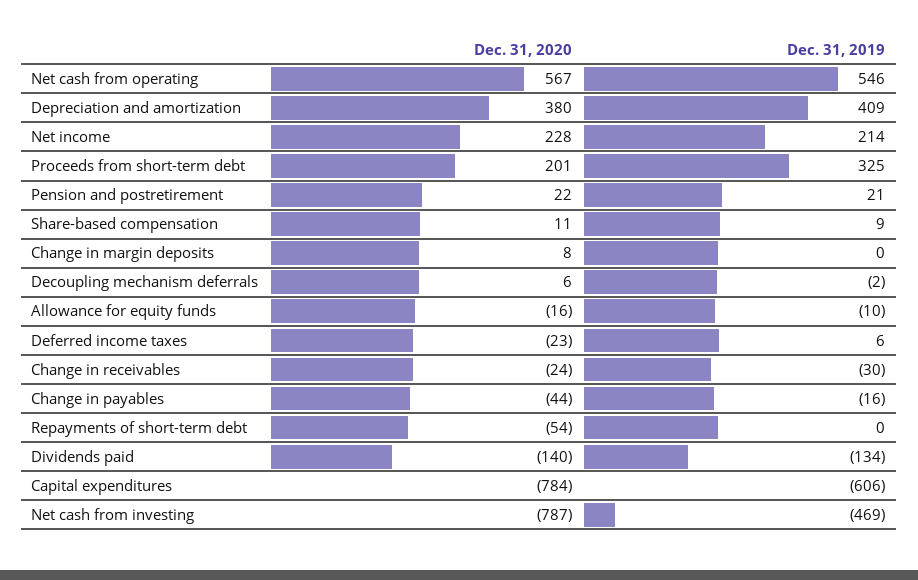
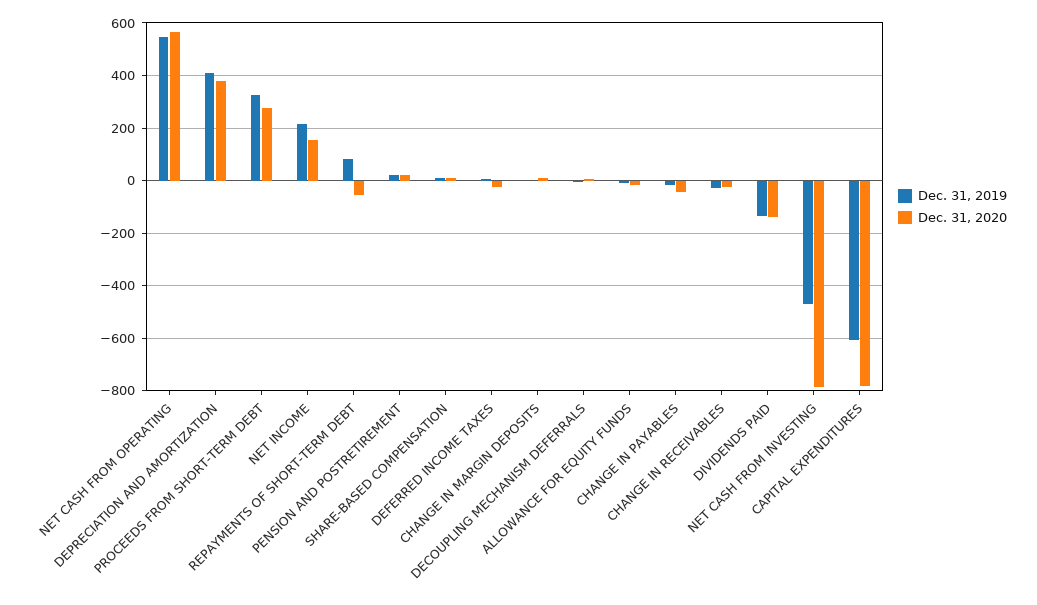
  {
    "Dec. 31, 2020": {
      "Net cash from operating": 567,
      "Depreciation and amortization": 380,
-     "Net income": 228,
+     "Net income": 150,
-     "Proceeds from short-term debt": 201,
+     "Proceeds from short-term debt": 275,
      "Pension and postretirement": 22,
      "Share-based compensation": 11,
      "Change in margin deposits": 8,
      "Decoupling mechanism deferrals": 6,
      "Allowance for equity funds": -16,
      "Deferred income taxes": -23,
      "Change in receivables": -24,
      "Change in payables": -44,
      "Repayments of short-term debt": -54,
      "Dividends paid": -140,
      "Capital expenditures": -784,
      "Net cash from investing": -787
    },
    "Dec. 31, 2019": {
      "Net cash from operating": 546,
      "Depreciation and amortization": 409,
      "Net income": 214,
      "Proceeds from short-term debt": 325,
      "Pension and postretirement": 21,
      "Share-based compensation": 9,
      "Change in margin deposits": 0,
      "Decoupling mechanism deferrals": -2,
      "Allowance for equity funds": -10,
      "Deferred income taxes": 6,
      "Change in receivables": -30,
      "Change in payables": -16,
-     "Repayments of short-term debt": 0,
+     "Repayments of short-term debt": 75,
      "Dividends paid": -134,
      "Capital expenditures": -606,
      "Net cash from investing": -469
    }
  }

